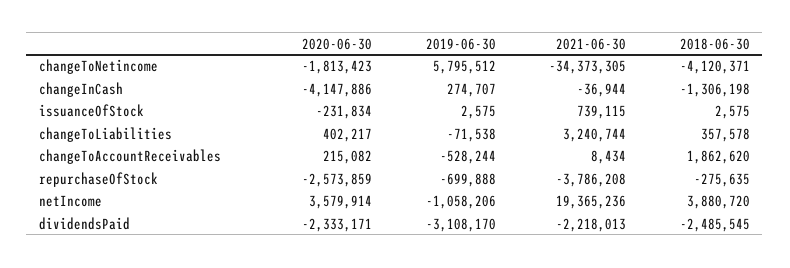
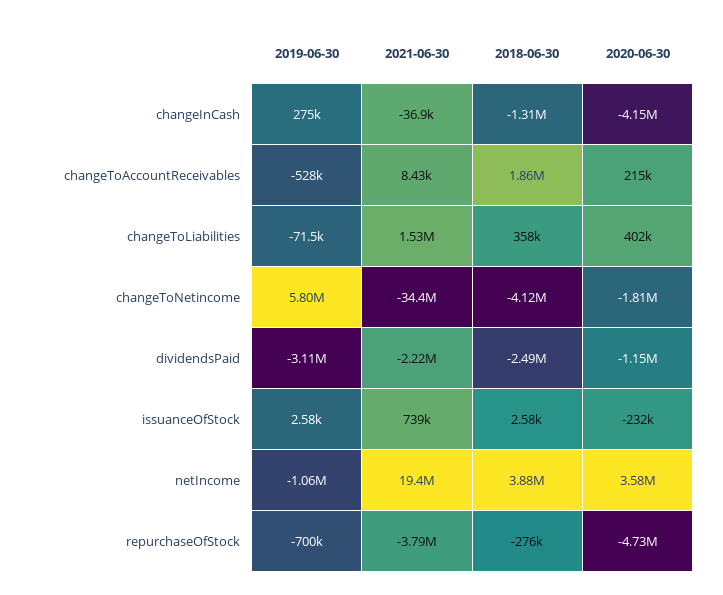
  {
    "2020-06-30": {
      "changeToNetincome": -1813423,
      "changeInCash": -4147886,
      "issuanceOfStock": -231834,
      "changeToLiabilities": 402217,
      "changeToAccountReceivables": 215082,
-     "repurchaseOfStock": -2573859,
+     "repurchaseOfStock": -4730000,
      "netIncome": 3579914,
-     "dividendsPaid": -2333171
+     "dividendsPaid": -1150000
    },
    "2019-06-30": {
      "changeToNetincome": 5795512,
      "changeInCash": 274707,
      "issuanceOfStock": 2575,
      "changeToLiabilities": -71538,
      "changeToAccountReceivables": -528244,
      "repurchaseOfStock": -699888,
      "netIncome": -1058206,
      "dividendsPaid": -3108170
    },
    "2021-06-30": {
      "changeToNetincome": -34373305,
      "changeInCash": -36944,
      "issuanceOfStock": 739115,
-     "changeToLiabilities": 3240744,
+     "changeToLiabilities": 1530000,
      "changeToAccountReceivables": 8434,
      "repurchaseOfStock": -3786208,
      "netIncome": 19365236,
      "dividendsPaid": -2218013
    },
    "2018-06-30": {
      "changeToNetincome": -4120371,
      "changeInCash": -1306198,
      "issuanceOfStock": 2575,
      "changeToLiabilities": 357578,
      "changeToAccountReceivables": 1862620,
      "repurchaseOfStock": -275635,
      "netIncome": 3880720,
      "dividendsPaid": -2485545
    }
  }

